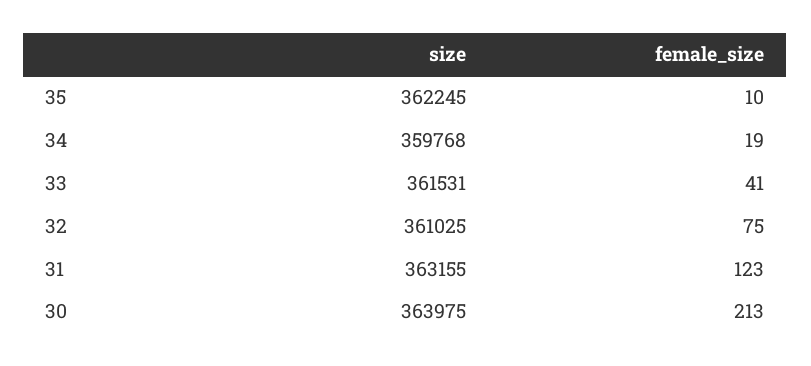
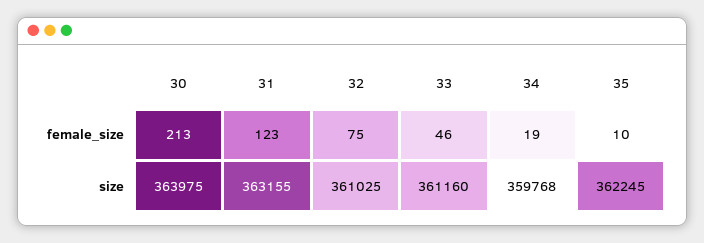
  {
    "size": {
      "35": 362245,
      "34": 359768,
-     "33": 361531,
+     "33": 361160,
      "32": 361025,
      "31": 363155,
      "30": 363975
    },
    "female_size": {
      "35": 10,
      "34": 19,
-     "33": 41,
+     "33": 46,
      "32": 75,
      "31": 123,
      "30": 213
    }
  }

